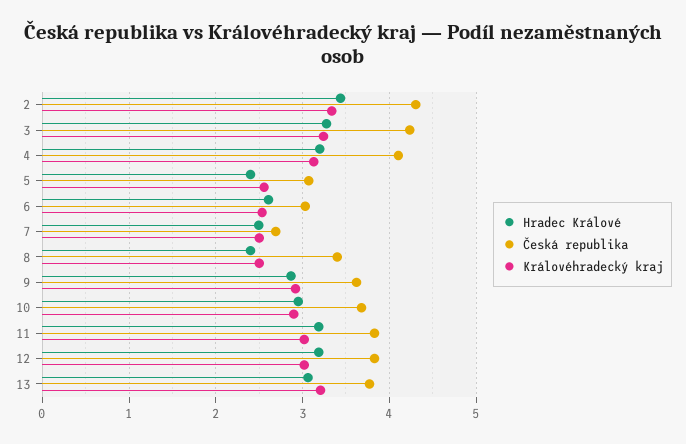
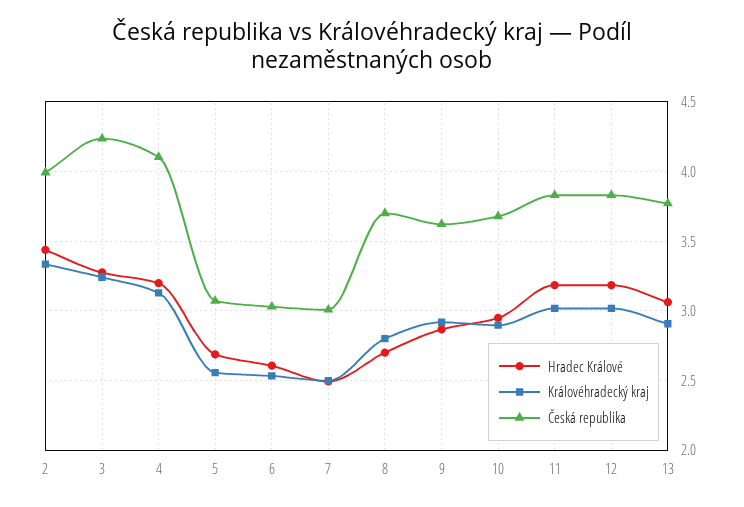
  {
    "Hradec Králové": {
      "2": 3.45,
      "3": 3.3,
      "4": 3.2,
-     "5": 2.4,
+     "5": 2.7,
      "6": 2.6,
      "7": 2.5,
-     "8": 2.4,
+     "8": 2.7,
      "9": 2.85,
      "10": 2.95,
      "11": 3.2,
      "12": 3.2,
      "13": 3.05
    },
    "Česká republika": {
-     "2": 4.3,
+     "2": 4,
      "3": 4.25,
      "4": 4.1,
      "5": 3.05,
      "6": 3.05,
-     "7": 2.7,
+     "7": 3,
-     "8": 3.4,
+     "8": 3.7,
      "9": 3.6,
      "10": 3.7,
      "11": 3.85,
      "12": 3.85,
      "13": 3.75
    },
    "Královéhradecký kraj": {
      "2": 3.35,
      "3": 3.25,
      "4": 3.15,
      "5": 2.55,
      "6": 2.55,
      "7": 2.5,
-     "8": 2.5,
+     "8": 2.8,
      "9": 2.9,
      "10": 2.9,
      "11": 3,
      "12": 3,
-     "13": 3.2
+     "13": 2.9
    }
  }

